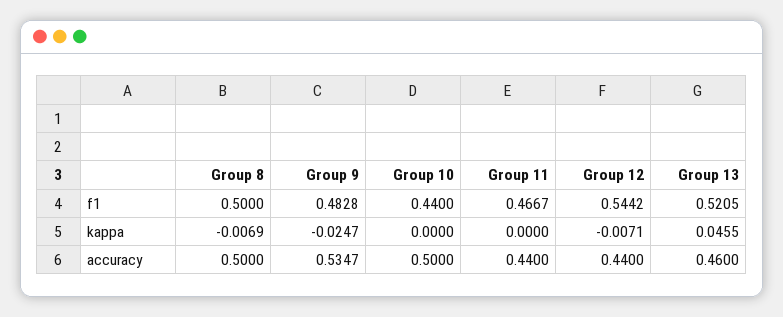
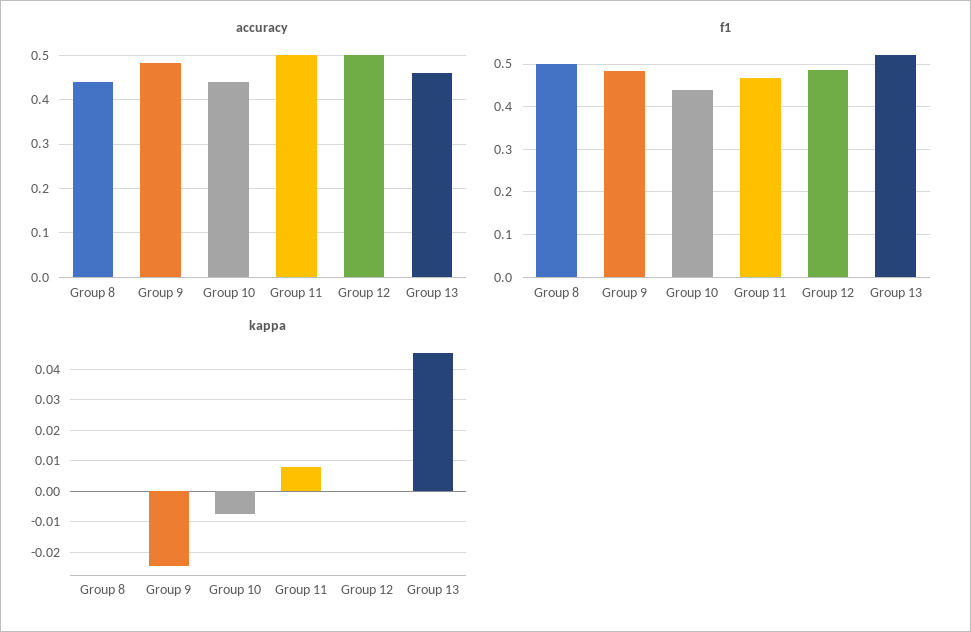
  {
    "f1": {
      "Group 8": 0.5,
      "Group 9": 0.4828,
      "Group 10": 0.44,
      "Group 11": 0.4667,
-     "Group 12": 0.5442,
+     "Group 12": 0.48,
      "Group 13": 0.5205
    },
    "kappa": {
-     "Group 8": -0.0069,
+     "Group 8": 0,
      "Group 9": -0.0247,
-     "Group 10": 0,
+     "Group 10": -0.008,
-     "Group 11": 0,
+     "Group 11": 0.008,
-     "Group 12": -0.0071,
+     "Group 12": 0,
      "Group 13": 0.0455
    },
    "accuracy": {
-     "Group 8": 0.5,
+     "Group 8": 0.44,
-     "Group 9": 0.5347,
+     "Group 9": 0.48,
-     "Group 10": 0.5,
+     "Group 10": 0.44,
-     "Group 11": 0.44,
+     "Group 11": 0.5,
-     "Group 12": 0.44,
+     "Group 12": 0.5,
      "Group 13": 0.46
    }
  }

